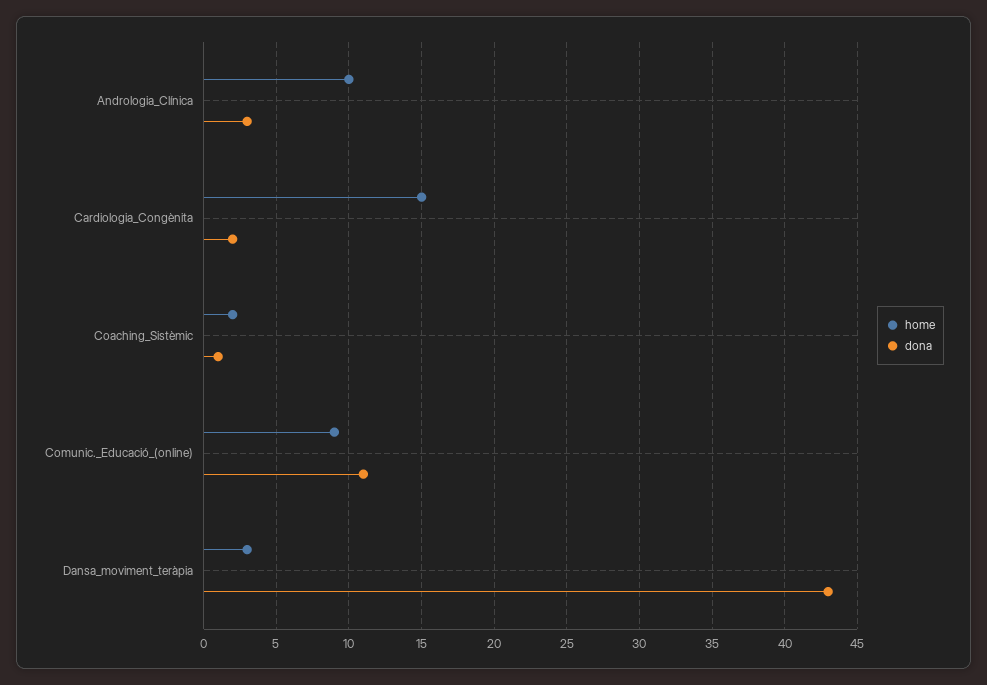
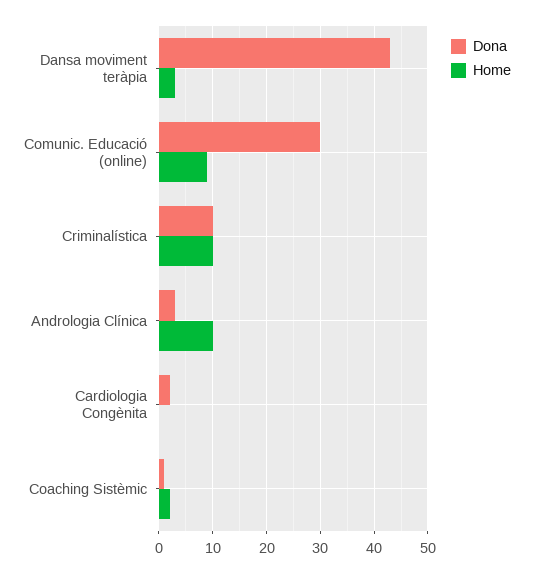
  {
    "home": {
      "Andrologia_Clínica": 10,
-     "Cardiologia_Congènita": 15,
+     "Cardiologia_Congènita": 0,
      "Coaching_Sistèmic": 2,
      "Comunic._Educació_(online)": 9,
-     "Dansa_moviment_teràpia": 3
+     "Dansa_moviment_teràpia": 3,
+     "Criminalística": 10
    },
    "dona": {
      "Andrologia_Clínica": 3,
      "Cardiologia_Congènita": 2,
      "Coaching_Sistèmic": 1,
-     "Comunic._Educació_(online)": 11,
+     "Comunic._Educació_(online)": 30,
-     "Dansa_moviment_teràpia": 43
+     "Dansa_moviment_teràpia": 43,
+     "Criminalística": 10
    }
  }

